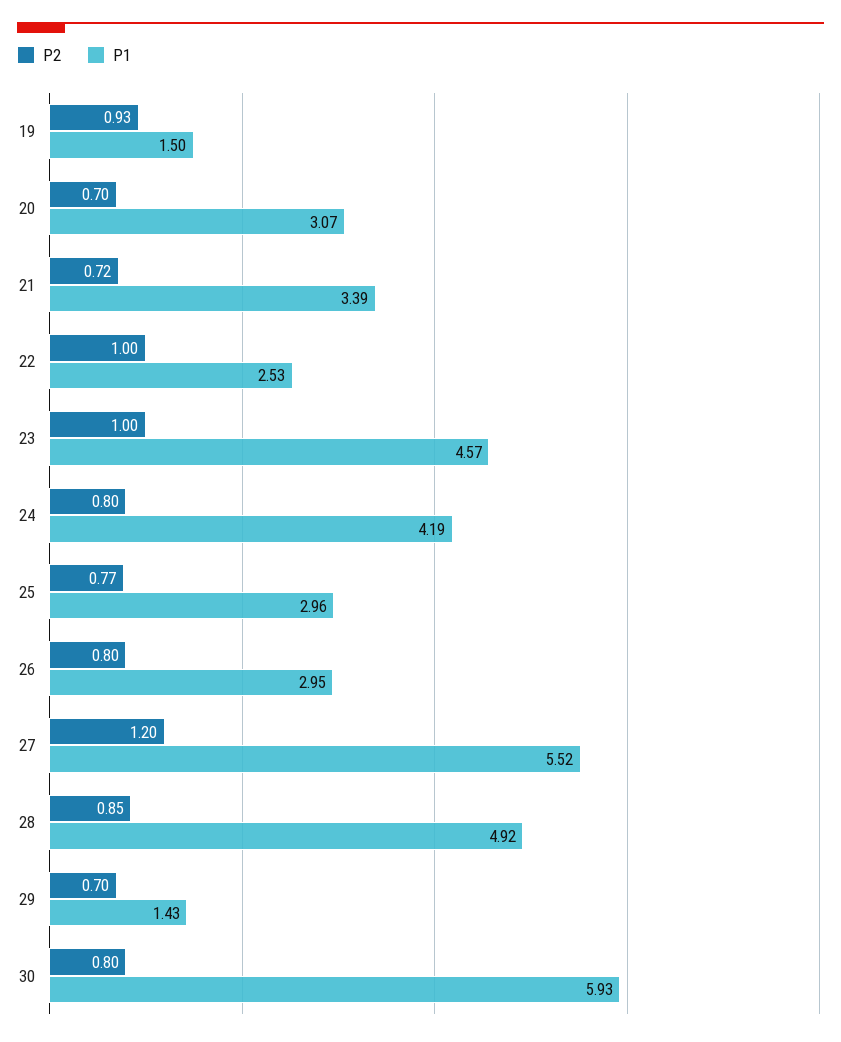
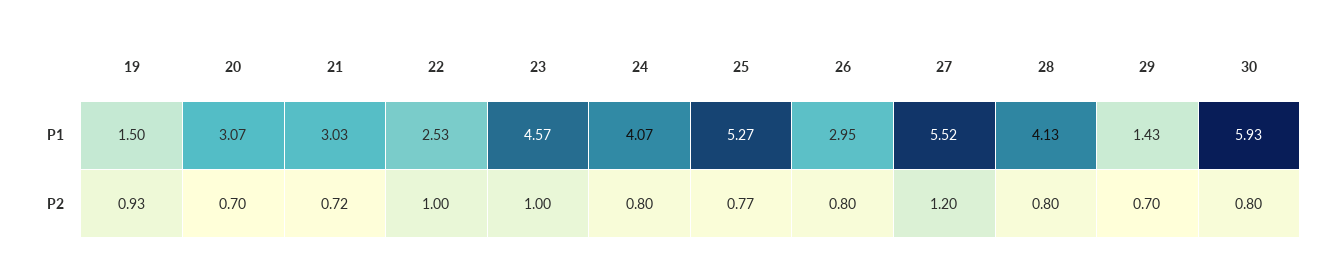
  {
    "P2": {
      "19": 0.93,
      "20": 0.7,
      "21": 0.72,
      "22": 1,
      "23": 1,
      "24": 0.8,
      "25": 0.77,
      "26": 0.8,
      "27": 1.2,
-     "28": 0.85,
+     "28": 0.8,
      "29": 0.7,
      "30": 0.8
    },
    "P1": {
      "19": 1.5,
      "20": 3.07,
-     "21": 3.39,
+     "21": 3.03,
      "22": 2.53,
      "23": 4.57,
-     "24": 4.19,
+     "24": 4.07,
-     "25": 2.96,
+     "25": 5.27,
      "26": 2.95,
      "27": 5.52,
-     "28": 4.92,
+     "28": 4.13,
      "29": 1.43,
      "30": 5.93
    }
  }

